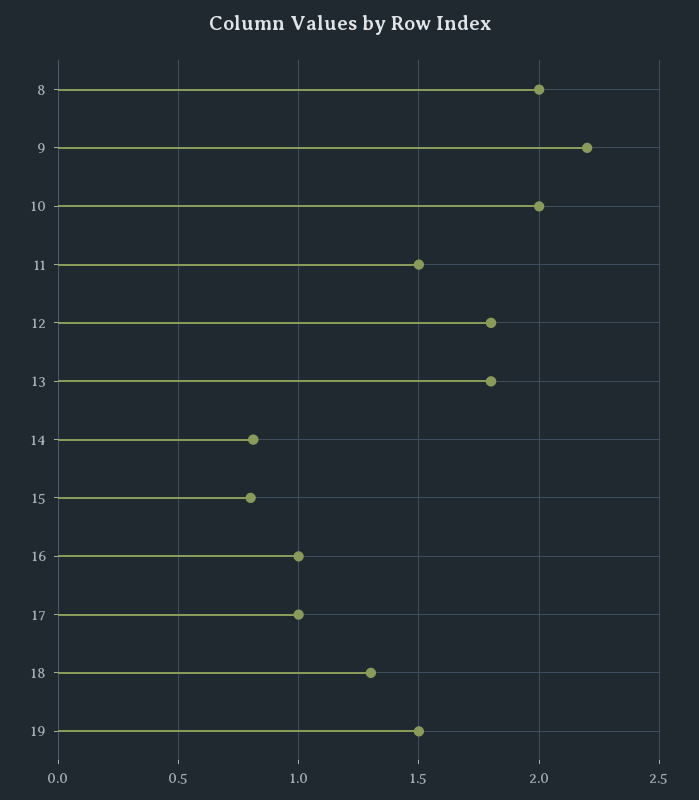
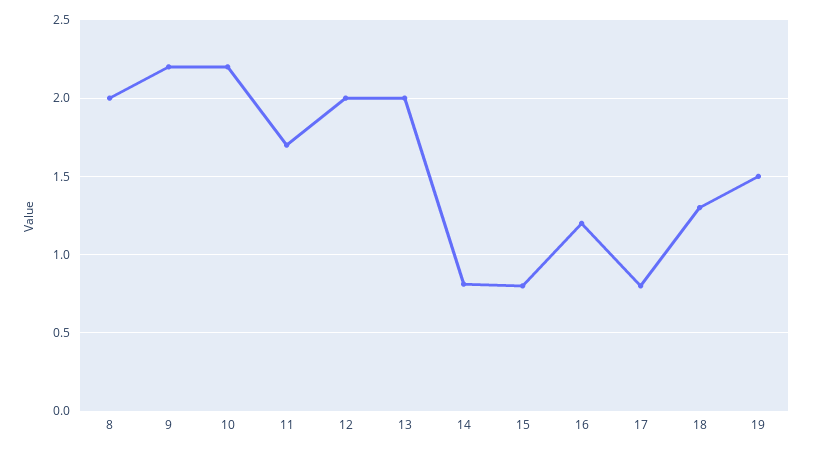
  {
    "8": 2,
    "9": 2.2,
-   "10": 2,
+   "10": 2.2,
-   "11": 1.5,
+   "11": 1.7,
-   "12": 1.8,
+   "12": 2,
-   "13": 1.8,
+   "13": 2,
    "14": 0.8,
    "15": 0.8,
-   "16": 1,
+   "16": 1.2,
-   "17": 1,
+   "17": 0.8,
    "18": 1.3,
    "19": 1.5
  }

